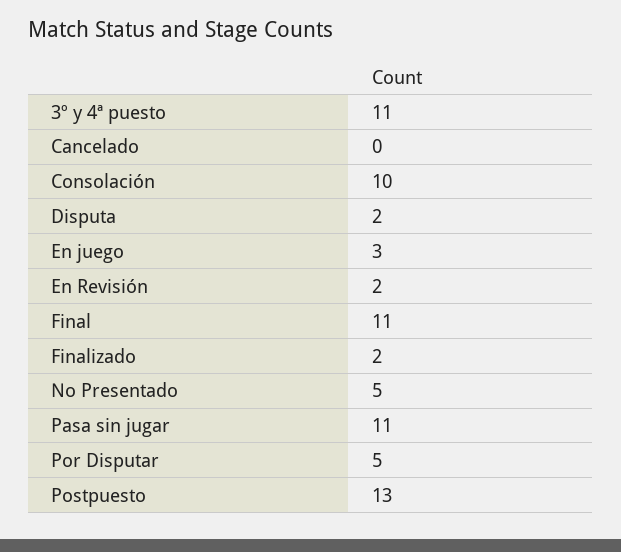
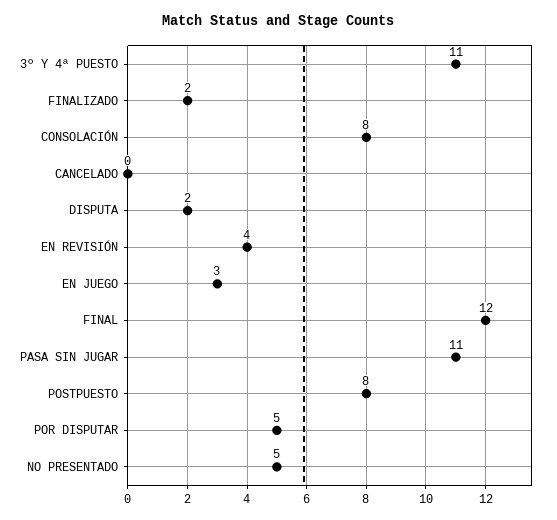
  {
    "3º y 4ª puesto": 11,
    "Cancelado": 0,
-   "Consolación": 10,
+   "Consolación": 8,
    "Disputa": 2,
    "En juego": 3,
-   "En Revisión": 2,
+   "En Revisión": 4,
-   "Final": 11,
+   "Final": 12,
    "Finalizado": 2,
    "No Presentado": 5,
    "Pasa sin jugar": 11,
    "Por Disputar": 5,
-   "Postpuesto": 13
+   "Postpuesto": 8
  }

